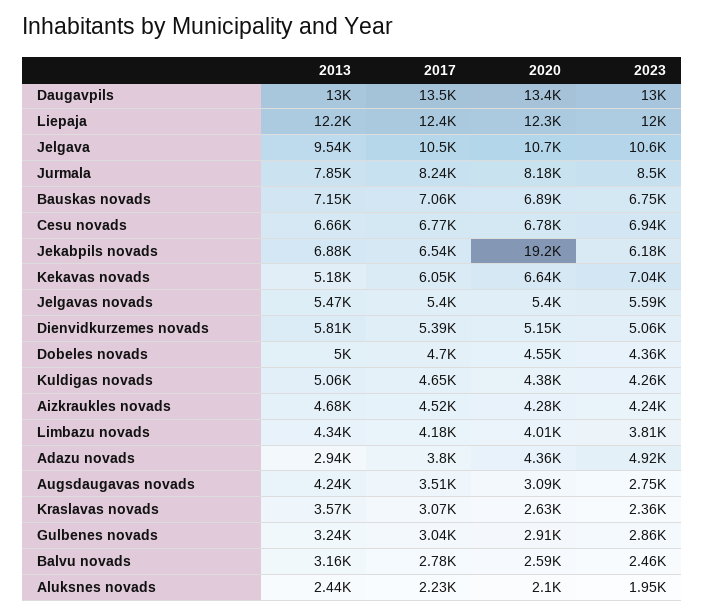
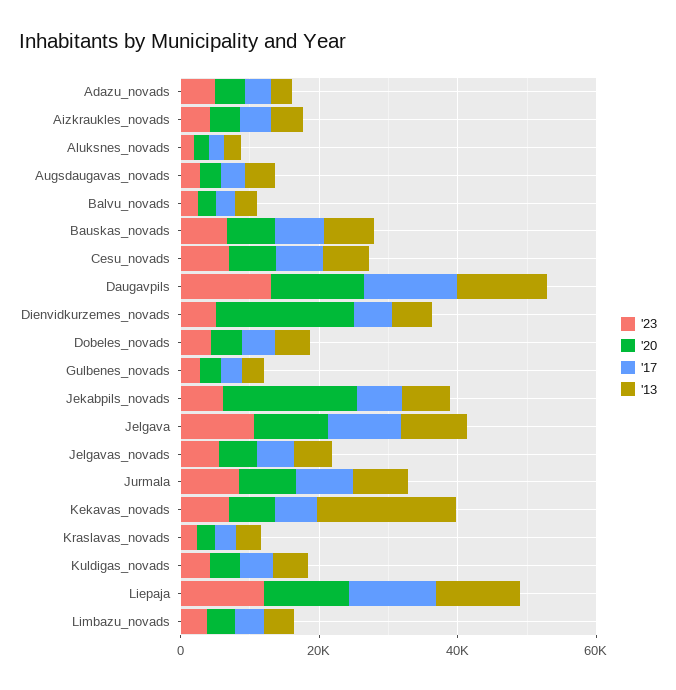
  {
    "2013": {
      "Daugavpils": 13000,
      "Liepaja": 12200,
      "Jelgava": 9540,
      "Jurmala": 7850,
      "Bauskas novads": 7150,
      "Cesu novads": 6660,
      "Jekabpils novads": 6880,
-     "Kekavas novads": 5180,
+     "Kekavas novads": 20000,
      "Jelgavas novads": 5470,
      "Dienvidkurzemes novads": 5810,
      "Dobeles novads": 5000,
      "Kuldigas novads": 5060,
      "Aizkraukles novads": 4680,
      "Limbazu novads": 4340,
      "Adazu novads": 2940,
      "Augsdaugavas novads": 4240,
      "Kraslavas novads": 3570,
      "Gulbenes novads": 3240,
      "Balvu novads": 3160,
      "Aluksnes novads": 2440
    },
    "2017": {
      "Daugavpils": 13500,
      "Liepaja": 12400,
      "Jelgava": 10500,
      "Jurmala": 8240,
      "Bauskas novads": 7060,
      "Cesu novads": 6770,
      "Jekabpils novads": 6540,
      "Kekavas novads": 6050,
      "Jelgavas novads": 5400,
      "Dienvidkurzemes novads": 5390,
      "Dobeles novads": 4700,
      "Kuldigas novads": 4650,
      "Aizkraukles novads": 4520,
      "Limbazu novads": 4180,
      "Adazu novads": 3800,
      "Augsdaugavas novads": 3510,
      "Kraslavas novads": 3070,
      "Gulbenes novads": 3040,
      "Balvu novads": 2780,
      "Aluksnes novads": 2230
    },
    "2020": {
      "Daugavpils": 13400,
      "Liepaja": 12300,
      "Jelgava": 10700,
      "Jurmala": 8180,
      "Bauskas novads": 6890,
      "Cesu novads": 6780,
      "Jekabpils novads": 19200,
      "Kekavas novads": 6640,
      "Jelgavas novads": 5400,
-     "Dienvidkurzemes novads": 5150,
+     "Dienvidkurzemes novads": 20000,
      "Dobeles novads": 4550,
      "Kuldigas novads": 4380,
      "Aizkraukles novads": 4280,
      "Limbazu novads": 4010,
      "Adazu novads": 4360,
      "Augsdaugavas novads": 3090,
      "Kraslavas novads": 2630,
      "Gulbenes novads": 2910,
      "Balvu novads": 2590,
      "Aluksnes novads": 2100
    },
    "2023": {
      "Daugavpils": 13000,
      "Liepaja": 12000,
      "Jelgava": 10600,
      "Jurmala": 8500,
      "Bauskas novads": 6750,
      "Cesu novads": 6940,
      "Jekabpils novads": 6180,
      "Kekavas novads": 7040,
      "Jelgavas novads": 5590,
      "Dienvidkurzemes novads": 5060,
      "Dobeles novads": 4360,
      "Kuldigas novads": 4260,
      "Aizkraukles novads": 4240,
      "Limbazu novads": 3810,
      "Adazu novads": 4920,
      "Augsdaugavas novads": 2750,
      "Kraslavas novads": 2360,
      "Gulbenes novads": 2860,
      "Balvu novads": 2460,
      "Aluksnes novads": 1950
    }
  }

